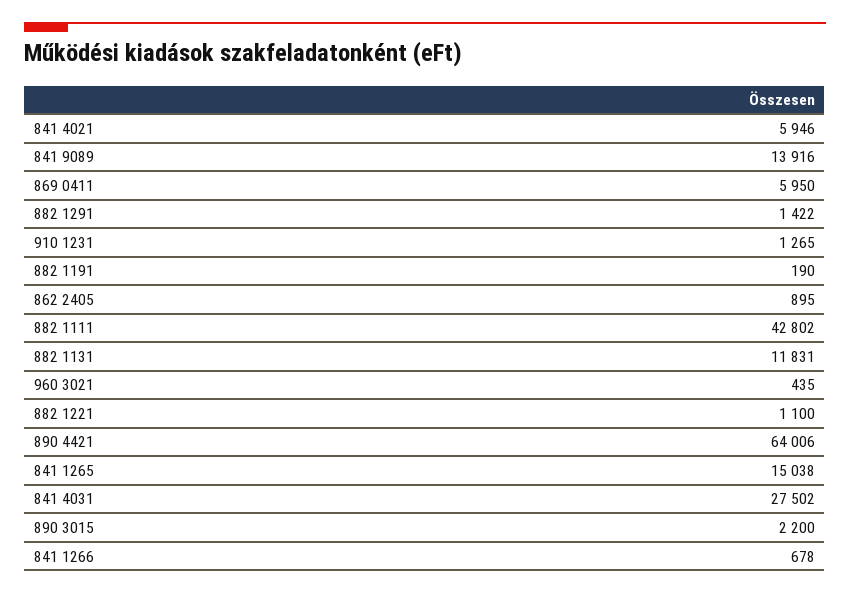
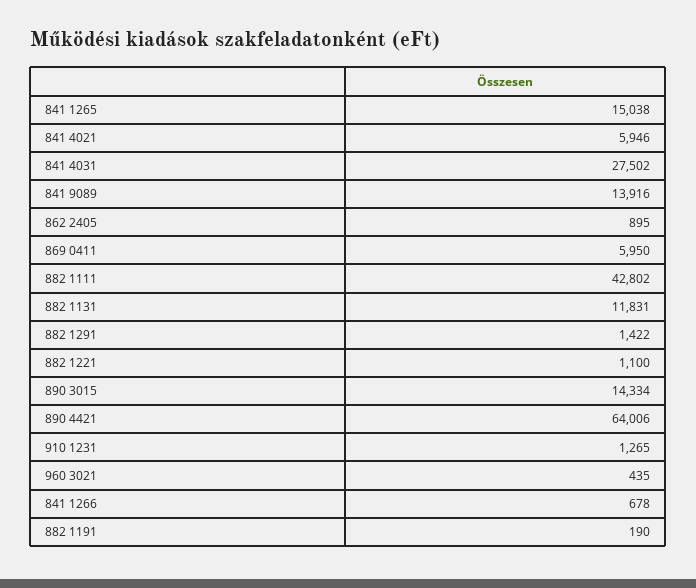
  {
    "841 4021": 5946,
    "841 9089": 13916,
    "869 0411": 5950,
    "882 1291": 1422,
    "910 1231": 1265,
    "882 1191": 190,
    "862 2405": 895,
    "882 1111": 42802,
    "882 1131": 11831,
    "960 3021": 435,
    "882 1221": 1100,
    "890 4421": 64006,
    "841 1265": 15038,
    "841 4031": 27502,
-   "890 3015": 2200,
+   "890 3015": 14334,
    "841 1266": 678
  }

